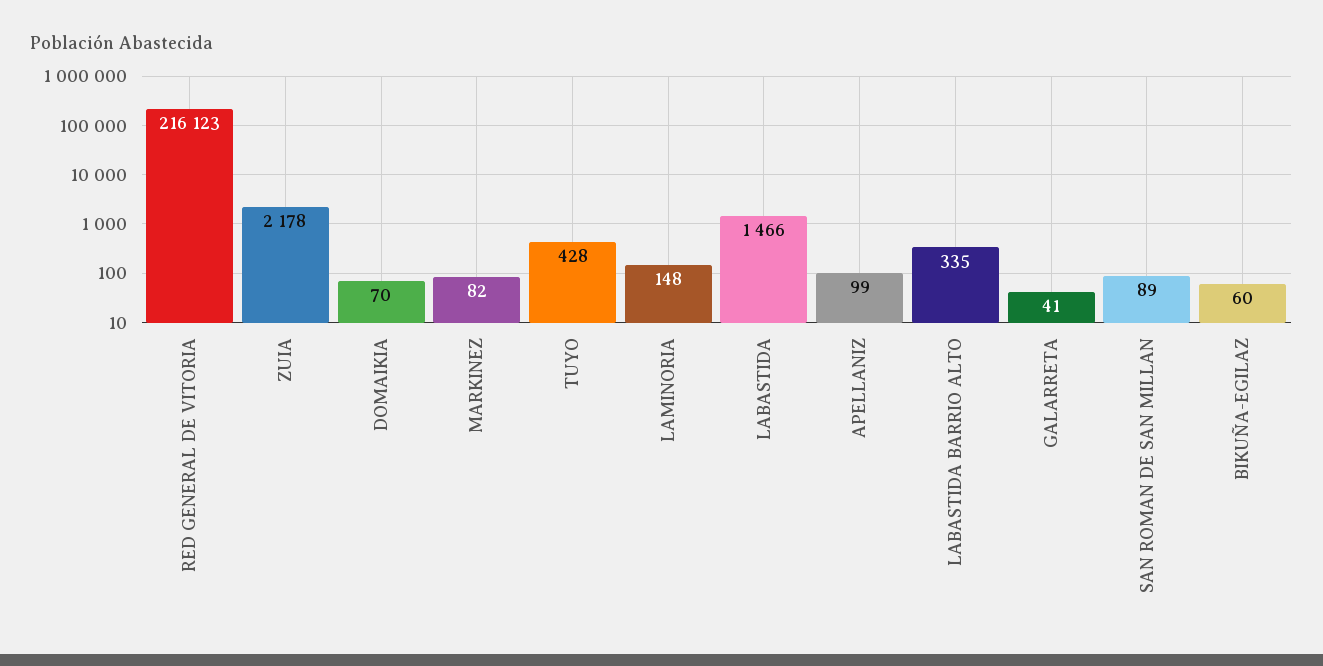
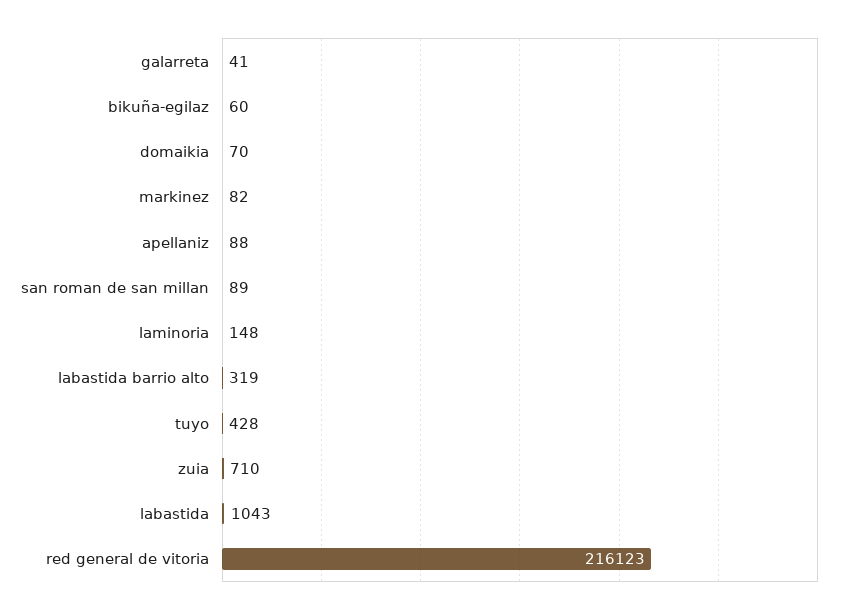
  {
    "RED GENERAL DE VITORIA": 216123,
-   "ZUIA": 2178,
+   "ZUIA": 710,
    "DOMAIKIA": 70,
    "MARKINEZ": 82,
    "TUYO": 428,
    "LAMINORIA": 148,
-   "LABASTIDA": 1466,
+   "LABASTIDA": 1043,
-   "APELLANIZ": 99,
+   "APELLANIZ": 88,
-   "LABASTIDA BARRIO ALTO": 335,
+   "LABASTIDA BARRIO ALTO": 319,
    "GALARRETA": 41,
    "SAN ROMAN DE SAN MILLAN": 89,
    "BIKUÑA-EGILAZ": 60
  }

